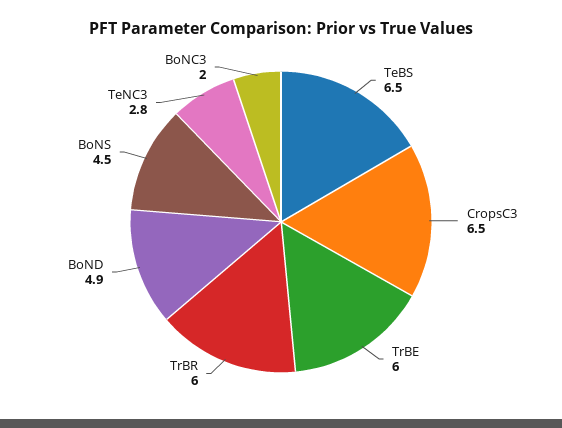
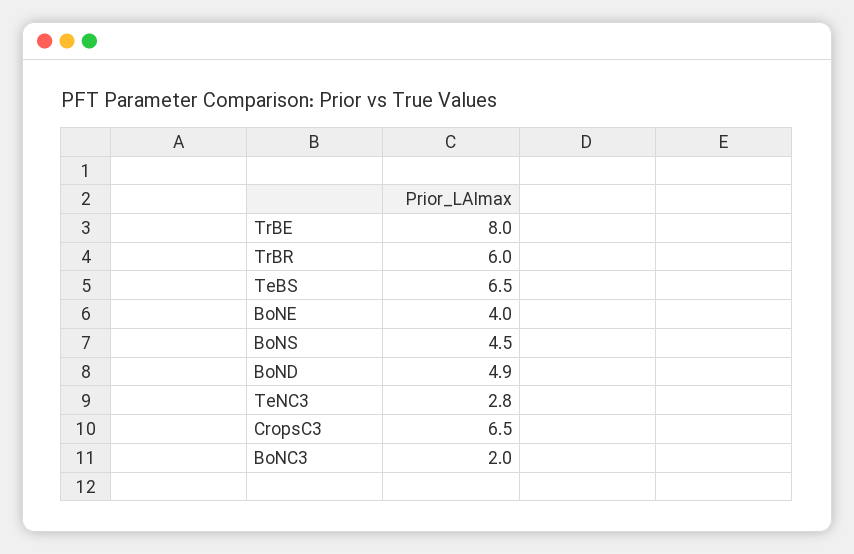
  {
    "TeBS": 6.5,
    "CropsC3": 6.5,
-   "TrBE": 6,
+   "TrBE": 8,
    "TrBR": 6,
    "BoND": 4.9,
    "BoNS": 4.5,
    "TeNC3": 2.8,
-   "BoNC3": 2
+   "BoNC3": 2,
+   "BoNE": 4
  }

